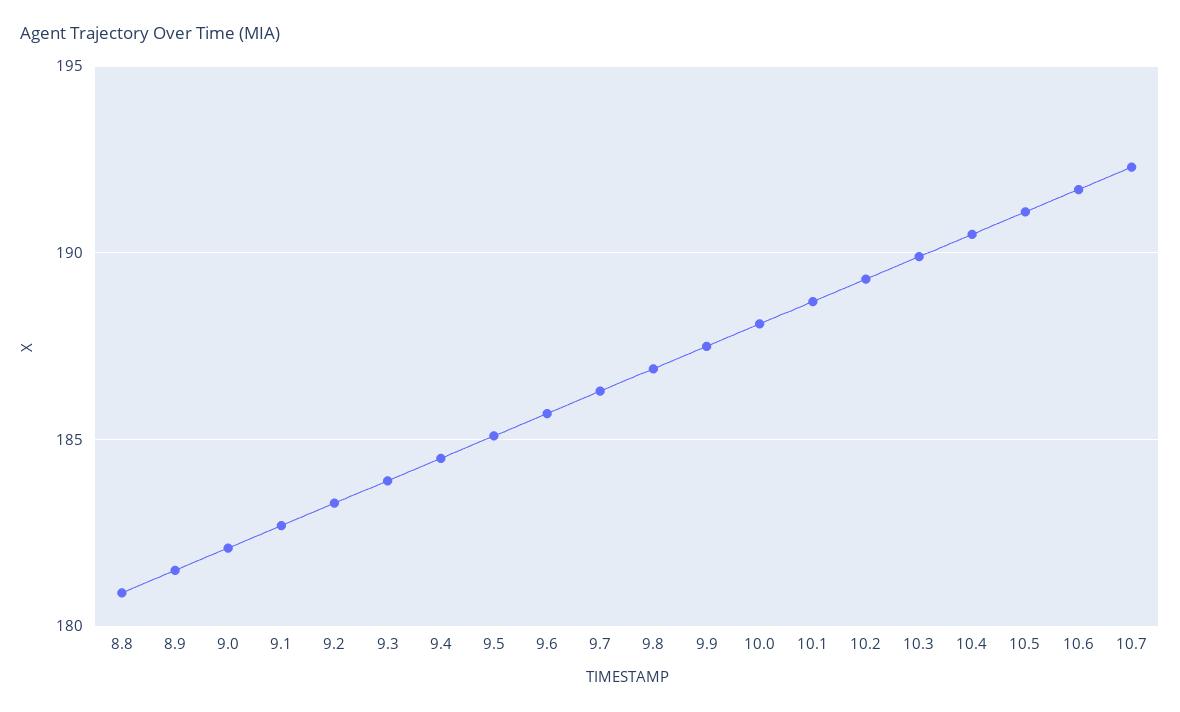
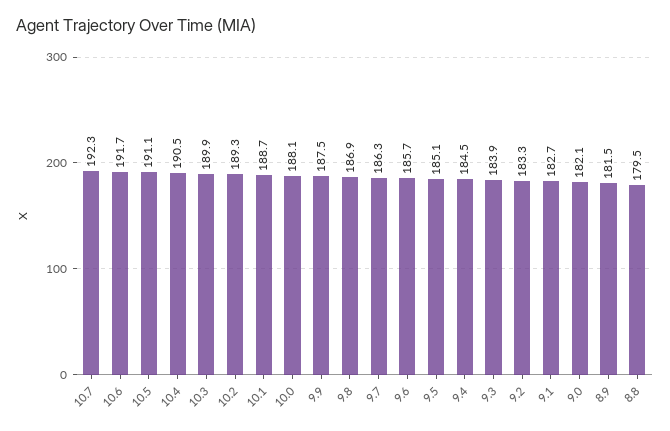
  {
-   "8.8": 181,
+   "8.8": 179.5,
    "8.9": 181.5,
    "9.0": 182.1,
    "9.1": 182.7,
    "9.2": 183.3,
    "9.3": 183.9,
    "9.4": 184.5,
    "9.5": 185.1,
    "9.6": 185.7,
    "9.7": 186.3,
    "9.8": 186.9,
    "9.9": 187.5,
    "10.0": 188.1,
    "10.1": 188.7,
    "10.2": 189.3,
    "10.3": 189.9,
    "10.4": 190.5,
    "10.5": 191.1,
    "10.6": 191.7,
    "10.7": 192.3
  }

